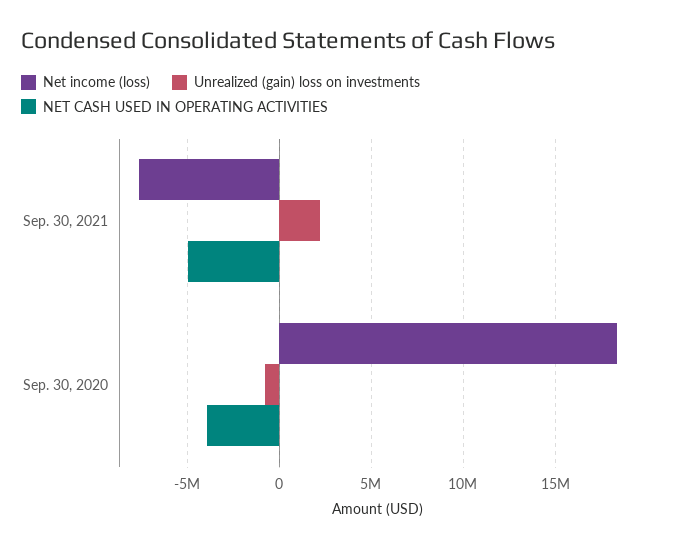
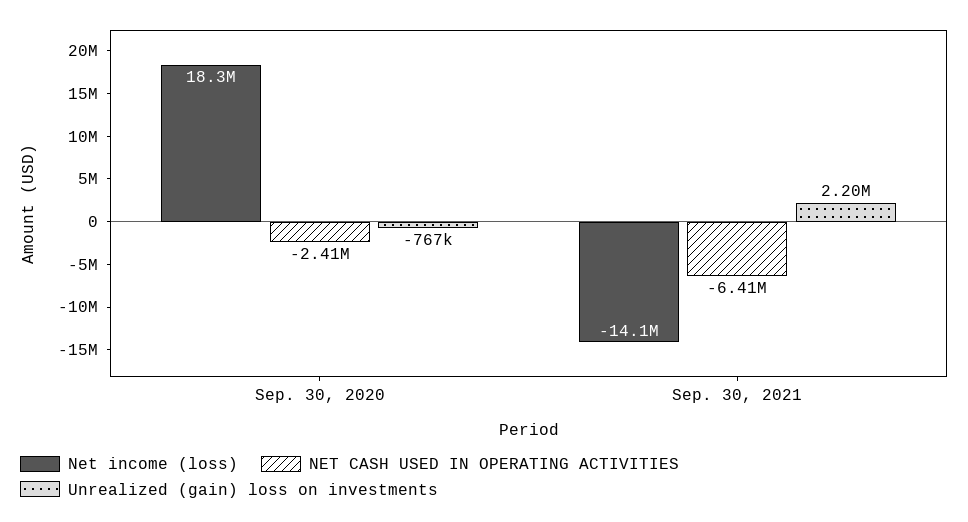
  {
    "Net income (loss)": {
-     "Sep. 30, 2021": -7500000,
+     "Sep. 30, 2021": -14100000,
      "Sep. 30, 2020": 18300000
    },
    "Unrealized (gain) loss on investments": {
      "Sep. 30, 2021": 2200000,
      "Sep. 30, 2020": -767000
    },
    "NET CASH USED IN OPERATING ACTIVITIES": {
-     "Sep. 30, 2021": -5000000,
+     "Sep. 30, 2021": -6410000,
-     "Sep. 30, 2020": -4000000
+     "Sep. 30, 2020": -2410000
    }
  }

